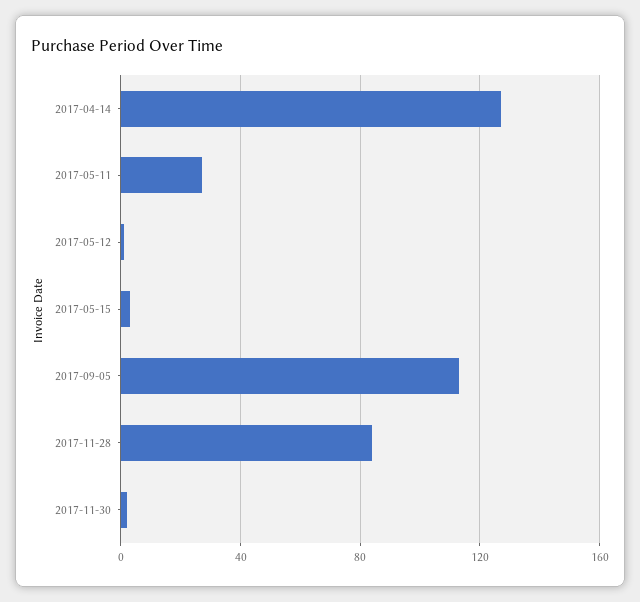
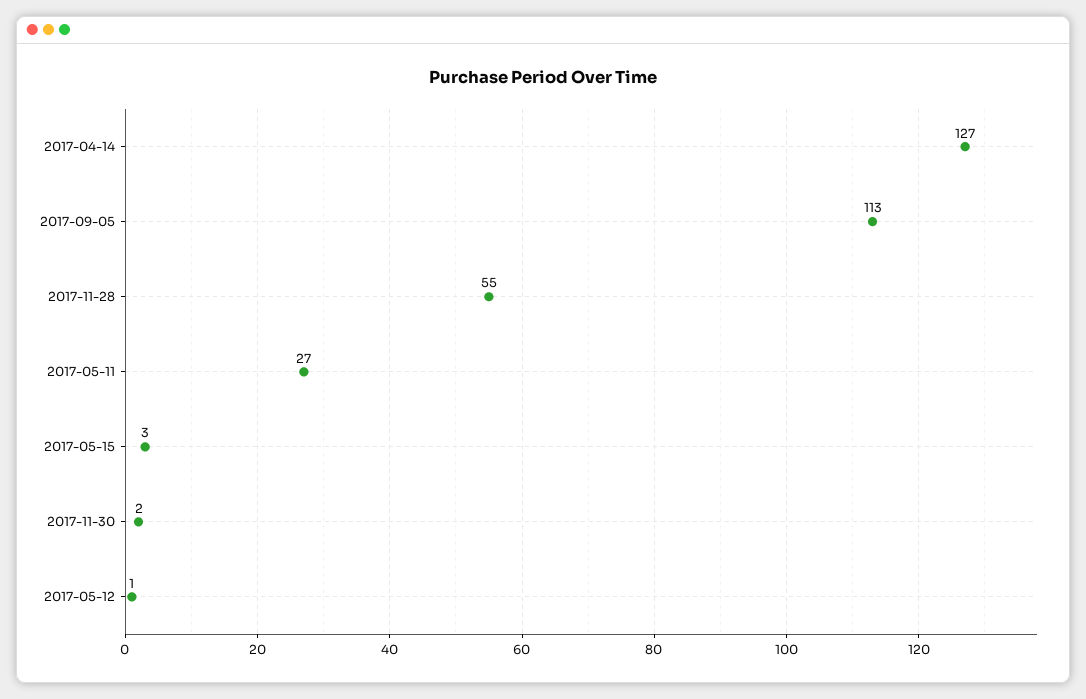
  {
    "2017-04-14": 127,
    "2017-05-11": 27,
    "2017-05-12": 1,
    "2017-05-15": 3,
    "2017-09-05": 113,
-   "2017-11-28": 85,
+   "2017-11-28": 55,
    "2017-11-30": 2
  }

